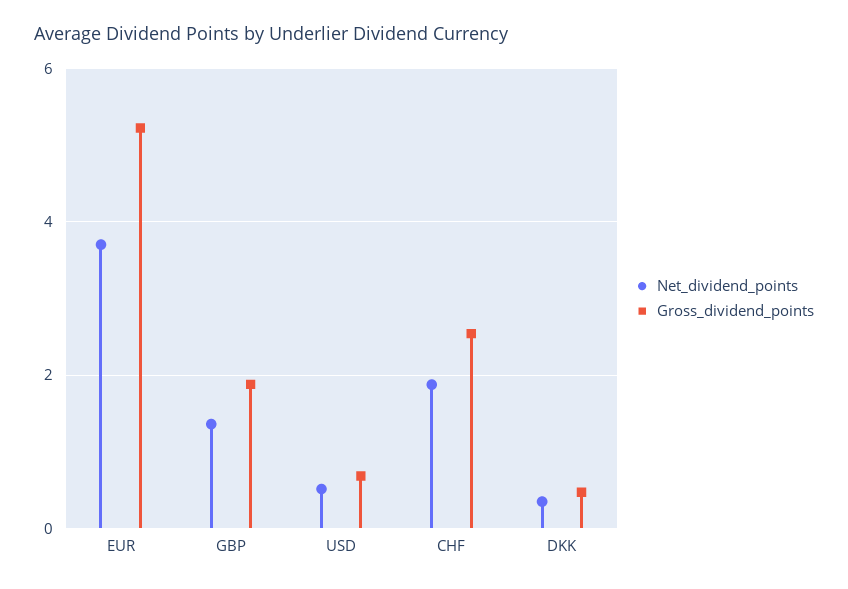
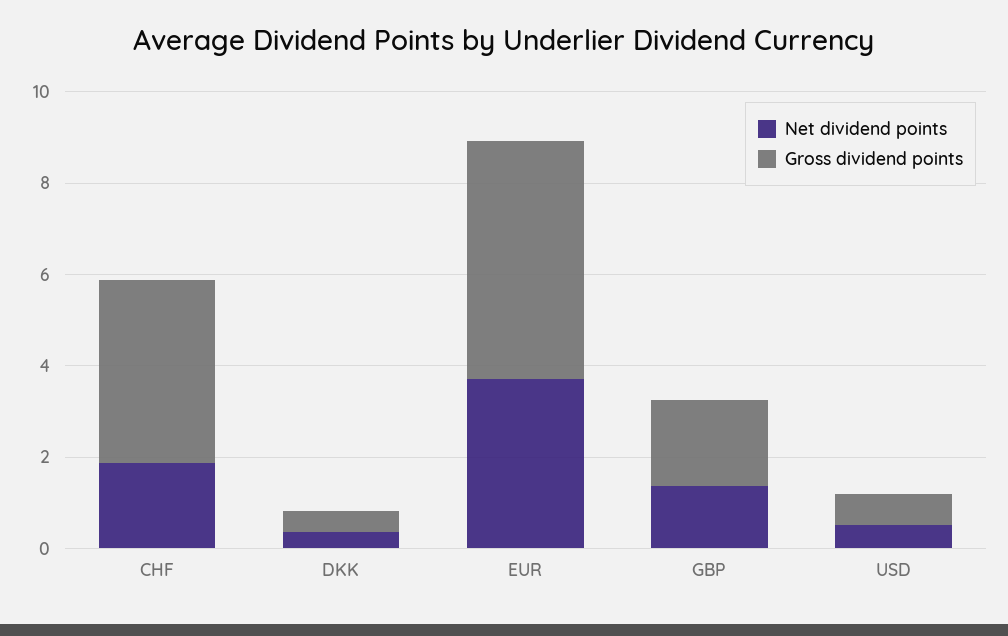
  {
    "Net_dividend_points": {
      "EUR": 3.8,
      "GBP": 1.4,
      "USD": 0.6,
      "CHF": 1.8,
      "DKK": 0.4
    },
    "Gross_dividend_points": {
      "EUR": 5.2,
      "GBP": 1.8,
      "USD": 0.6,
-     "CHF": 2.6,
+     "CHF": 4,
      "DKK": 0.4
    }
  }

